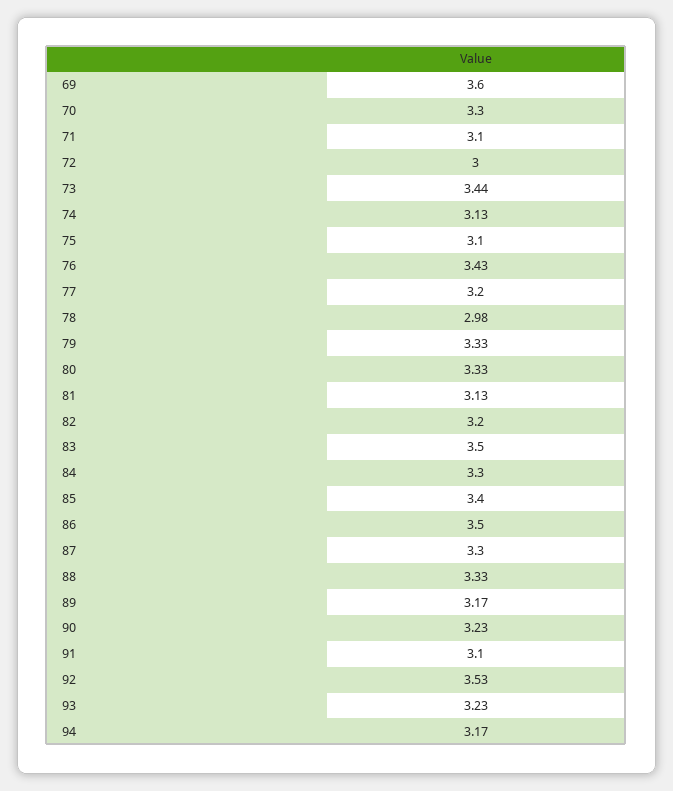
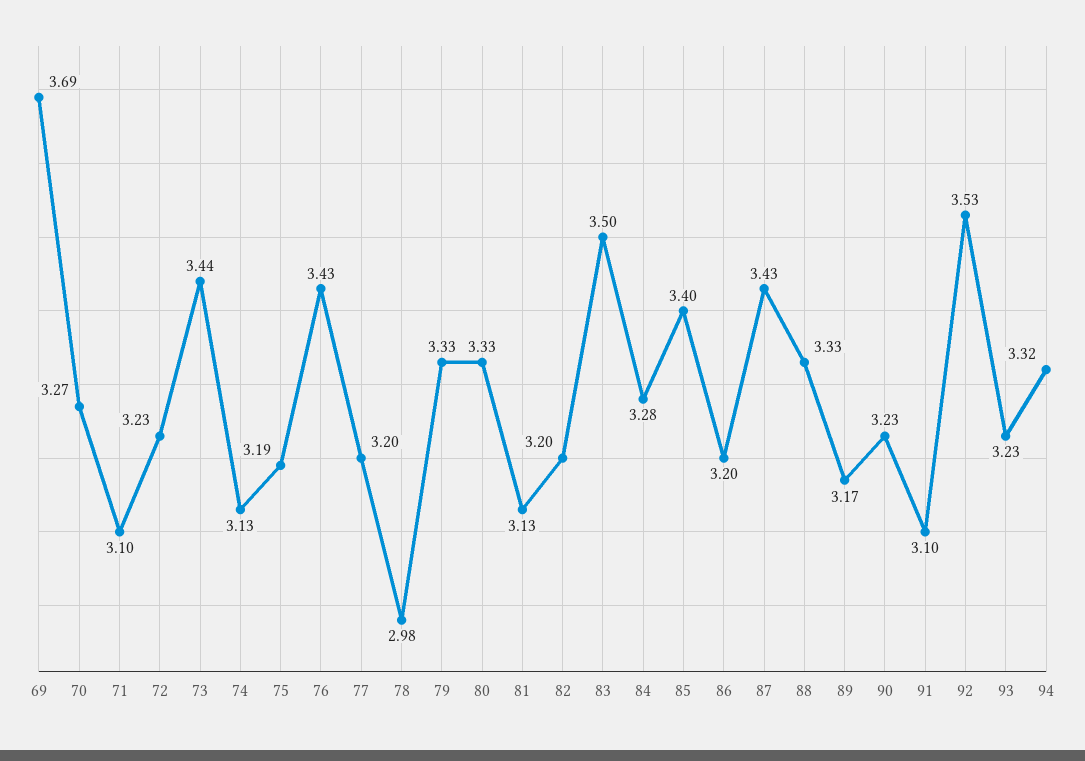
  {
-   "69": 3.6,
+   "69": 3.69,
-   "70": 3.3,
+   "70": 3.27,
    "71": 3.1,
-   "72": 3,
+   "72": 3.23,
    "73": 3.44,
    "74": 3.13,
-   "75": 3.1,
+   "75": 3.19,
    "76": 3.43,
    "77": 3.2,
    "78": 2.98,
    "79": 3.33,
    "80": 3.33,
    "81": 3.13,
    "82": 3.2,
    "83": 3.5,
-   "84": 3.3,
+   "84": 3.28,
    "85": 3.4,
-   "86": 3.5,
+   "86": 3.2,
-   "87": 3.3,
+   "87": 3.43,
    "88": 3.33,
    "89": 3.17,
    "90": 3.23,
    "91": 3.1,
    "92": 3.53,
    "93": 3.23,
-   "94": 3.17
+   "94": 3.32
  }

